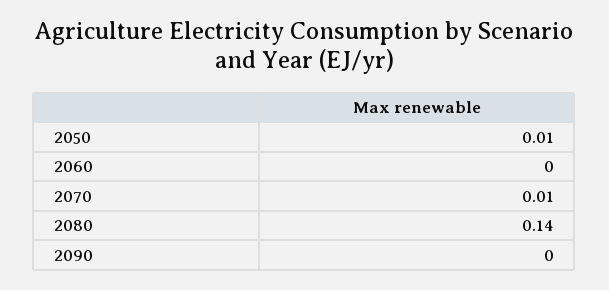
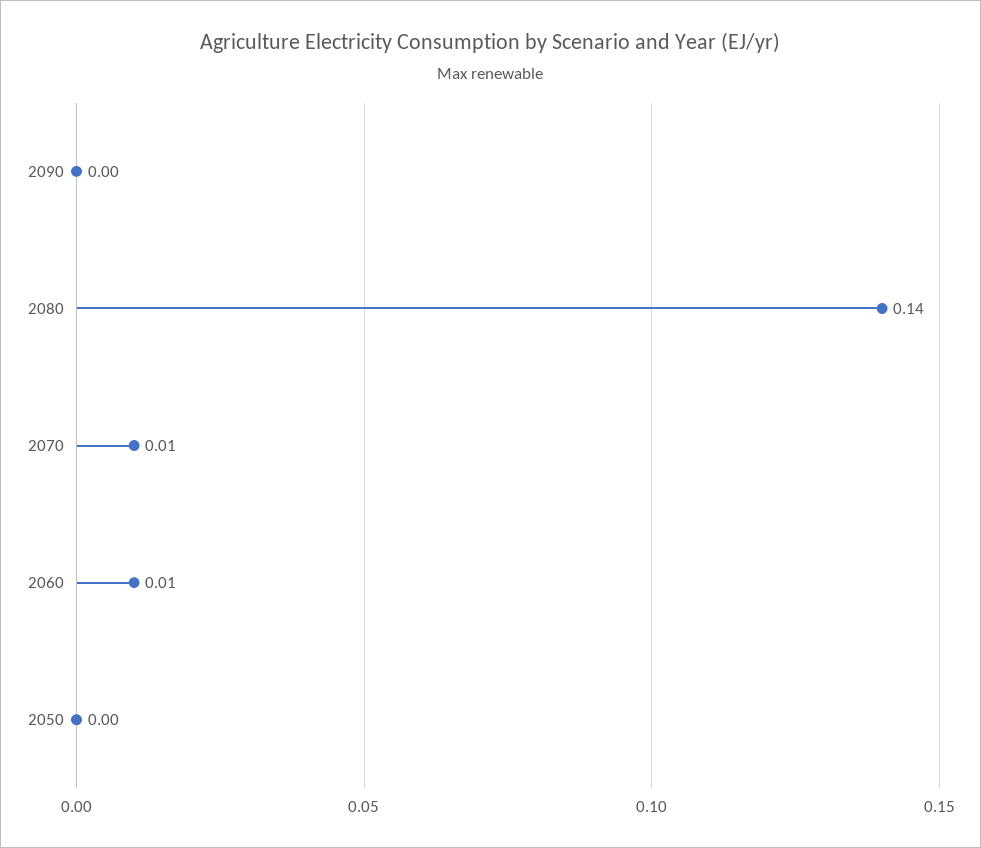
  {
-   "2050": 0.01,
+   "2050": 0,
-   "2060": 0,
+   "2060": 0.01,
    "2070": 0.01,
    "2080": 0.14,
    "2090": 0
  }

